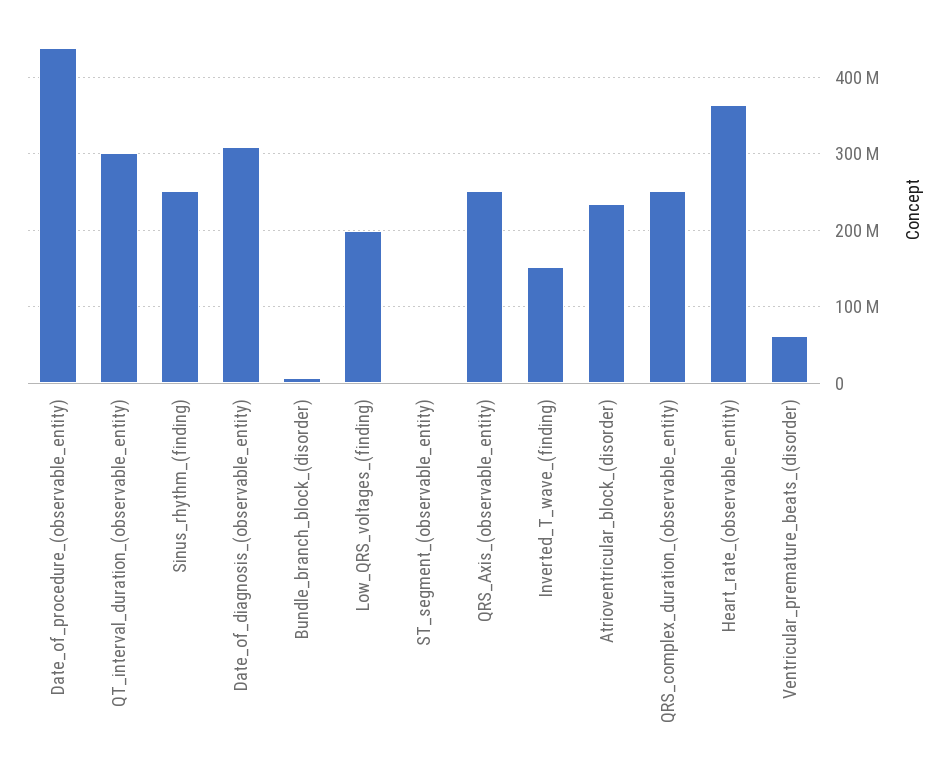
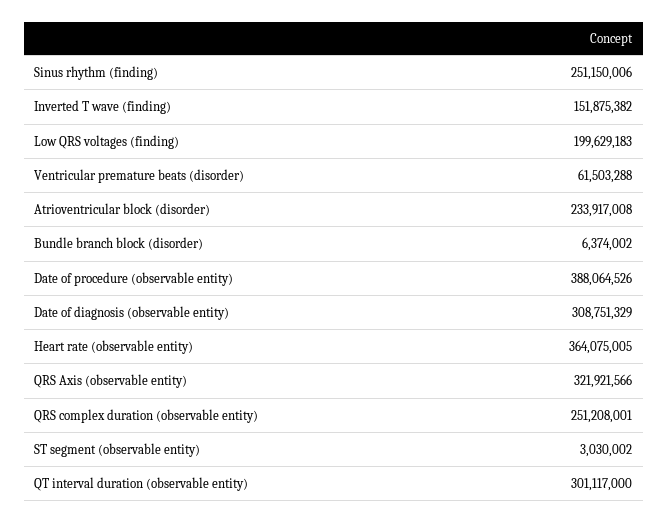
  {
-   "Date_of_procedure_(observable_entity)": 440000000,
+   "Date_of_procedure_(observable_entity)": 388064526,
    "QT_interval_duration_(observable_entity)": 301117000,
    "Sinus_rhythm_(finding)": 251150006,
    "Date_of_diagnosis_(observable_entity)": 308751329,
    "Bundle_branch_block_(disorder)": 6374002,
    "Low_QRS_voltages_(finding)": 199629183,
    "ST_segment_(observable_entity)": 3030002,
-   "QRS_Axis_(observable_entity)": 250000000,
+   "QRS_Axis_(observable_entity)": 321921566,
    "Inverted_T_wave_(finding)": 151875382,
    "Atrioventricular_block_(disorder)": 233917008,
    "QRS_complex_duration_(observable_entity)": 251208001,
    "Heart_rate_(observable_entity)": 364075005,
    "Ventricular_premature_beats_(disorder)": 61503288
  }

